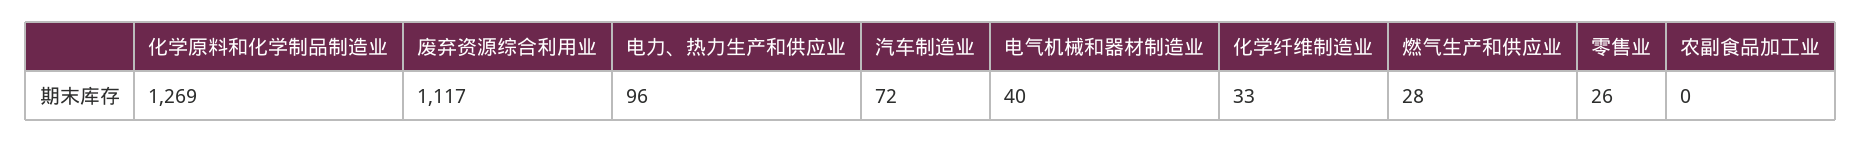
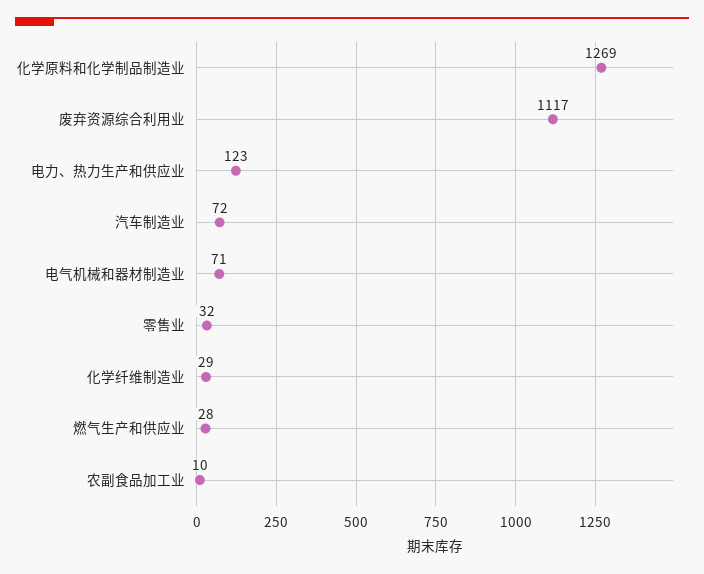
  {
    "化学原料和化学制品制造业": 1269,
    "废弃资源综合利用业": 1117,
-   "电力、热力生产和供应业": 96,
+   "电力、热力生产和供应业": 123,
    "汽车制造业": 72,
-   "电气机械和器材制造业": 40,
+   "电气机械和器材制造业": 71,
-   "化学纤维制造业": 33,
+   "化学纤维制造业": 29,
    "燃气生产和供应业": 28,
-   "零售业": 26,
+   "零售业": 32,
-   "农副食品加工业": 0
+   "农副食品加工业": 10
  }

